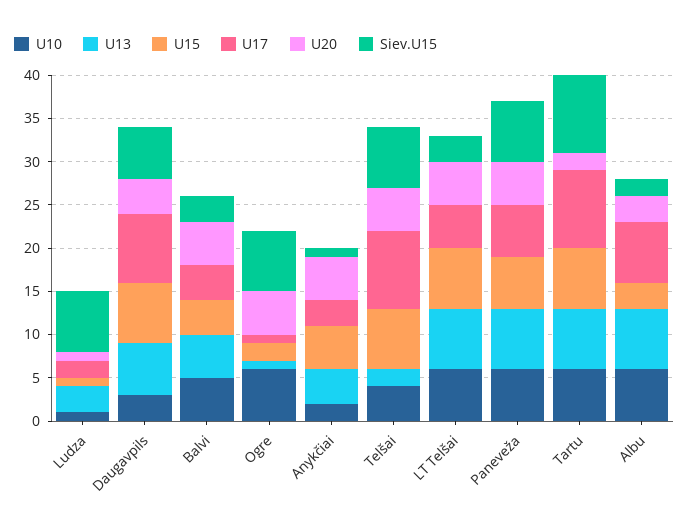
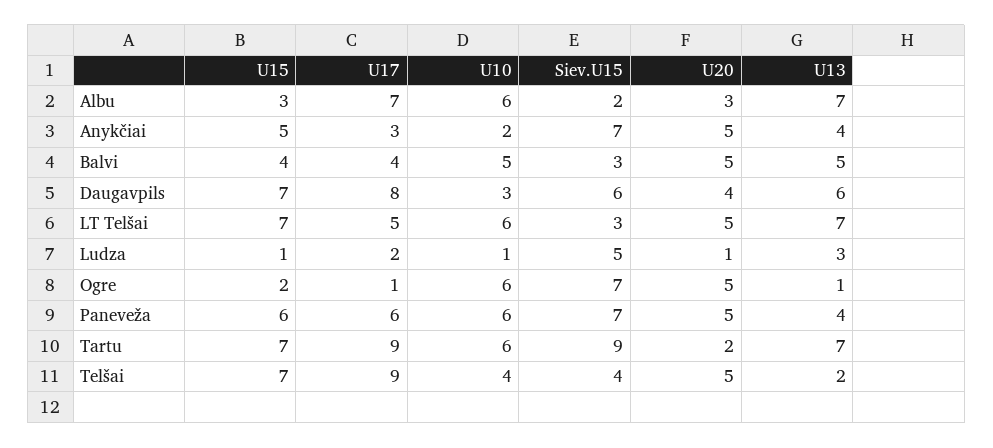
  {
    "U10": {
      "Ludza": 1,
      "Daugavpils": 3,
      "Balvi": 5,
      "Ogre": 6,
      "Anykčiai": 2,
      "Telšai": 4,
      "LT Telšai": 6,
      "Paneveža": 6,
      "Tartu": 6,
      "Albu": 6
    },
    "U13": {
      "Ludza": 3,
      "Daugavpils": 6,
      "Balvi": 5,
      "Ogre": 1,
      "Anykčiai": 4,
      "Telšai": 2,
      "LT Telšai": 7,
-     "Paneveža": 7,
+     "Paneveža": 4,
      "Tartu": 7,
      "Albu": 7
    },
    "U15": {
      "Ludza": 1,
      "Daugavpils": 7,
      "Balvi": 4,
      "Ogre": 2,
      "Anykčiai": 5,
      "Telšai": 7,
      "LT Telšai": 7,
      "Paneveža": 6,
      "Tartu": 7,
      "Albu": 3
    },
    "U17": {
      "Ludza": 2,
      "Daugavpils": 8,
      "Balvi": 4,
      "Ogre": 1,
      "Anykčiai": 3,
      "Telšai": 9,
      "LT Telšai": 5,
      "Paneveža": 6,
      "Tartu": 9,
      "Albu": 7
    },
    "U20": {
      "Ludza": 1,
      "Daugavpils": 4,
      "Balvi": 5,
      "Ogre": 5,
      "Anykčiai": 5,
      "Telšai": 5,
      "LT Telšai": 5,
      "Paneveža": 5,
      "Tartu": 2,
      "Albu": 3
    },
    "Siev.U15": {
-     "Ludza": 7,
+     "Ludza": 5,
      "Daugavpils": 6,
      "Balvi": 3,
      "Ogre": 7,
-     "Anykčiai": 1,
+     "Anykčiai": 7,
-     "Telšai": 7,
+     "Telšai": 4,
      "LT Telšai": 3,
      "Paneveža": 7,
      "Tartu": 9,
      "Albu": 2
    }
  }

